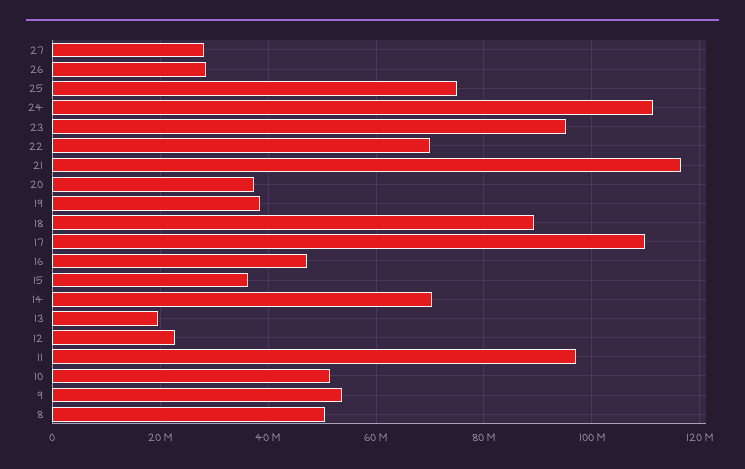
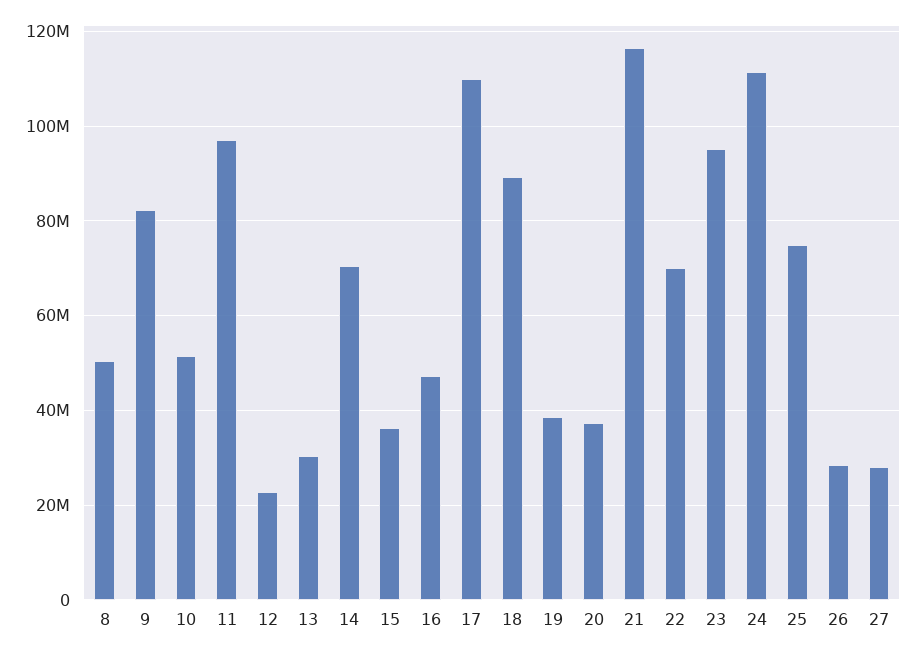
  {
    "27": 28000000,
    "26": 28000000,
    "25": 74000000,
    "24": 112000000,
    "23": 96000000,
    "22": 70000000,
    "21": 116000000,
    "20": 38000000,
    "19": 38000000,
    "18": 90000000,
    "17": 110000000,
    "16": 48000000,
    "15": 36000000,
    "14": 70000000,
-   "13": 20000000,
+   "13": 30000000,
    "12": 22000000,
    "11": 98000000,
    "10": 52000000,
-   "9": 54000000,
+   "9": 82000000,
    "8": 50000000
  }

